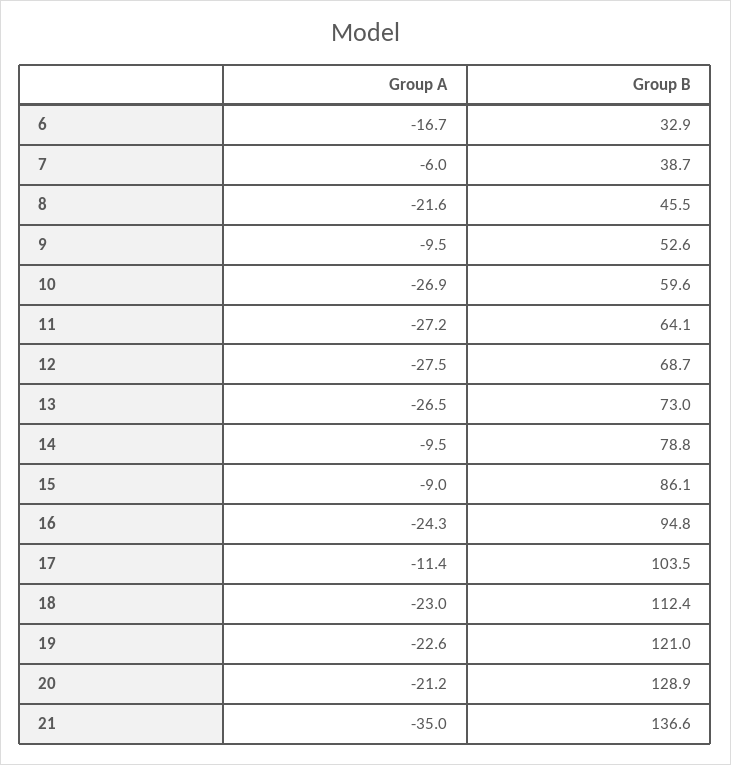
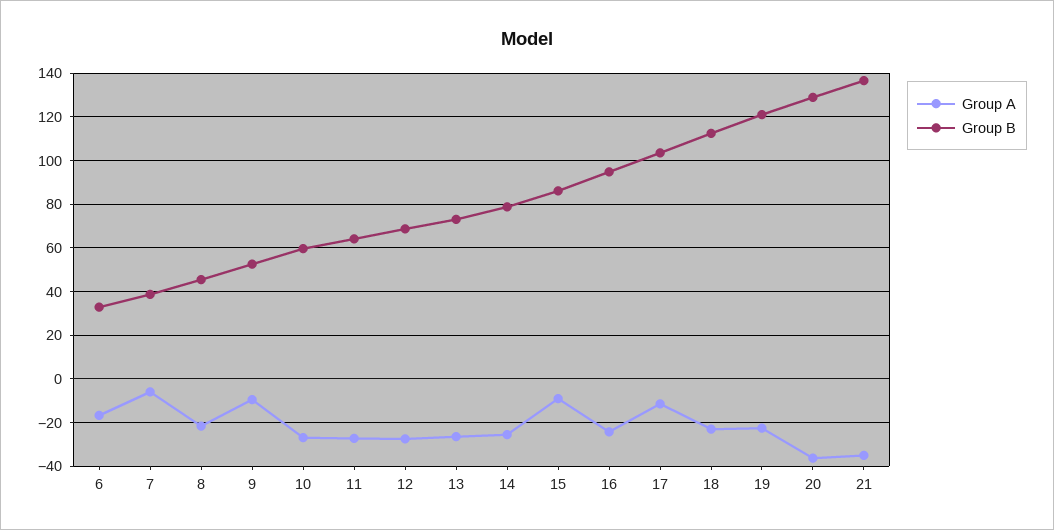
  {
    "Group A": {
      "6": -16.7,
      "7": -6,
      "8": -21.6,
      "9": -9.5,
      "10": -26.9,
      "11": -27.2,
      "12": -27.5,
      "13": -26.5,
-     "14": -9.5,
+     "14": -25,
      "15": -9,
      "16": -24.3,
      "17": -11.4,
      "18": -23,
      "19": -22.6,
-     "20": -21.2,
+     "20": -35,
      "21": -35
    },
    "Group B": {
      "6": 32.9,
      "7": 38.7,
      "8": 45.5,
      "9": 52.6,
      "10": 59.6,
      "11": 64.1,
      "12": 68.7,
      "13": 73,
      "14": 78.8,
      "15": 86.1,
      "16": 94.8,
      "17": 103.5,
      "18": 112.4,
      "19": 121,
      "20": 128.9,
      "21": 136.6
    }
  }

